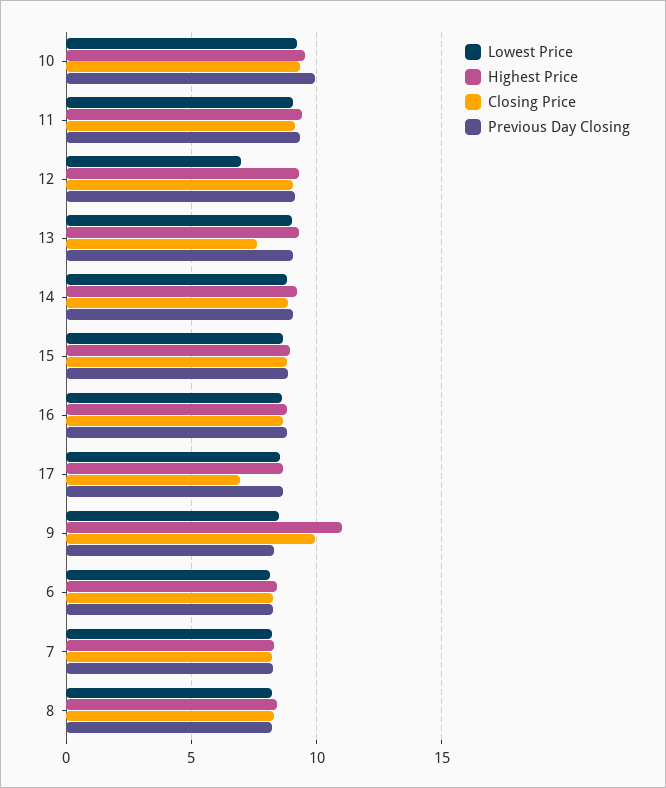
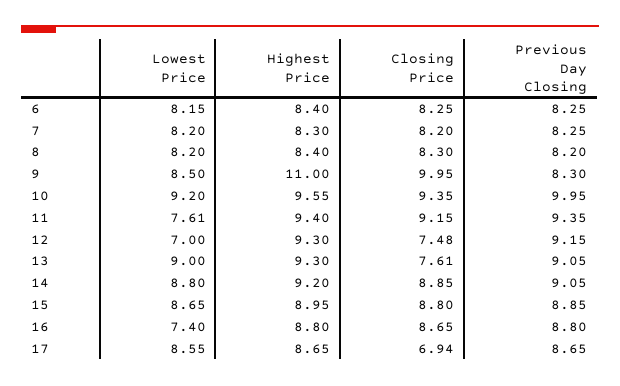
  {
    "Lowest Price": {
      "10": 9.2,
-     "11": 9,
+     "11": 7.61,
      "12": 7,
      "13": 9,
      "14": 8.8,
      "15": 8.65,
-     "16": 8.5,
+     "16": 7.4,
      "17": 8.55,
      "9": 8.5,
      "6": 8.15,
      "7": 8.2,
      "8": 8.2
    },
    "Highest Price": {
      "10": 9.55,
      "11": 9.4,
      "12": 9.3,
      "13": 9.3,
      "14": 9.2,
      "15": 8.95,
      "16": 8.8,
      "17": 8.65,
      "9": 11,
      "6": 8.4,
      "7": 8.3,
      "8": 8.4
    },
    "Closing Price": {
      "10": 9.35,
      "11": 9.15,
-     "12": 9,
+     "12": 7.48,
      "13": 7.61,
      "14": 8.85,
      "15": 8.8,
      "16": 8.65,
      "17": 6.94,
      "9": 9.95,
      "6": 8.25,
      "7": 8.2,
      "8": 8.3
    },
    "Previous Day Closing": {
      "10": 9.95,
      "11": 9.35,
      "12": 9.15,
      "13": 9.05,
      "14": 9.05,
      "15": 8.85,
      "16": 8.8,
      "17": 8.65,
      "9": 8.3,
      "6": 8.25,
      "7": 8.25,
      "8": 8.2
    }
  }

